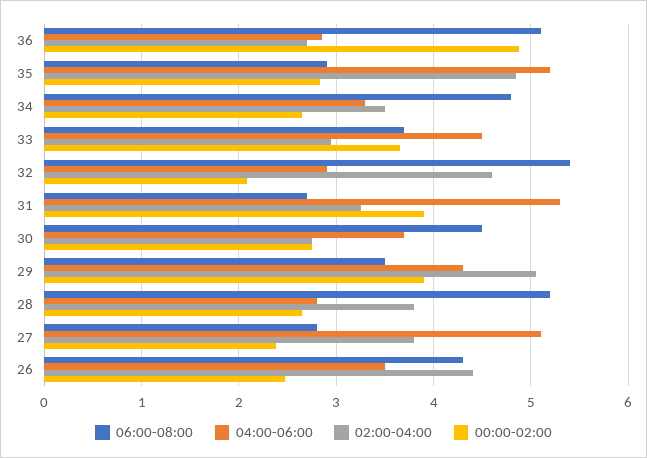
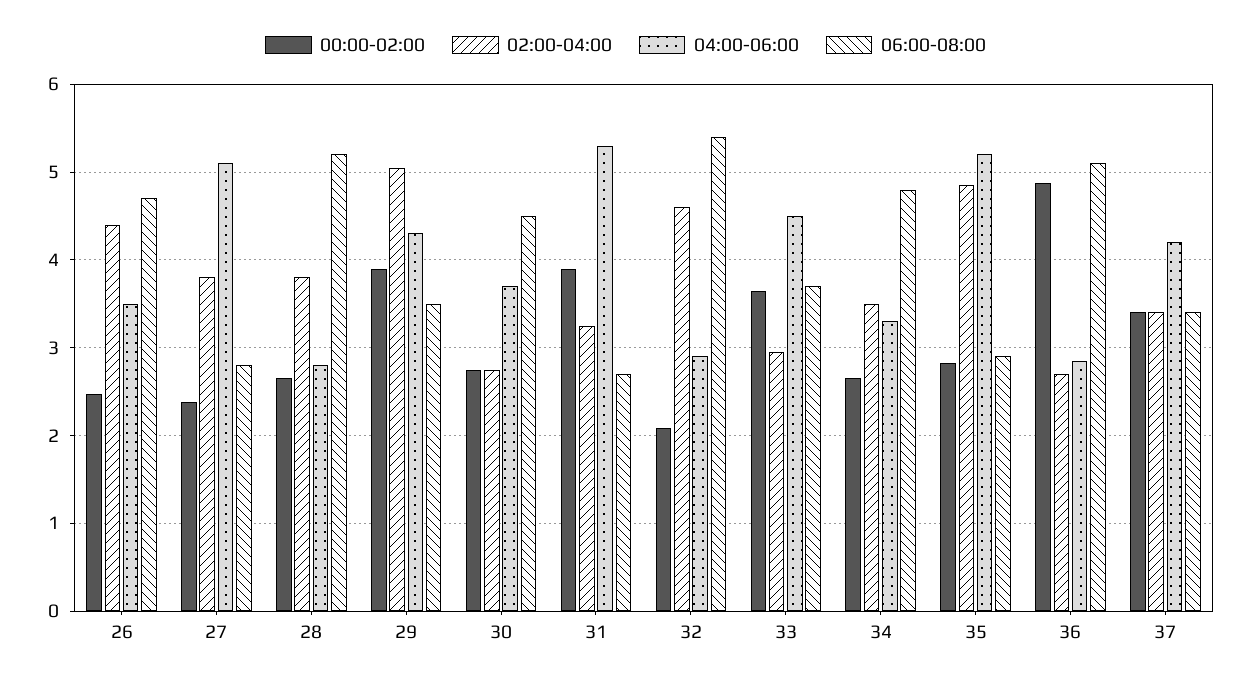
  {
    "06:00-08:00": {
      "36": 5.1,
      "35": 2.9,
      "34": 4.8,
      "33": 3.7,
      "32": 5.4,
      "31": 2.7,
      "30": 4.5,
      "29": 3.5,
      "28": 5.2,
      "27": 2.8,
-     "26": 4.3
+     "26": 4.7,
+     "37": 3.4
    },
    "04:00-06:00": {
      "36": 2.9,
      "35": 5.2,
      "34": 3.3,
      "33": 4.5,
      "32": 2.9,
      "31": 5.3,
      "30": 3.7,
      "29": 4.3,
      "28": 2.8,
      "27": 5.1,
-     "26": 3.5
+     "26": 3.5,
+     "37": 4.2
    },
    "02:00-04:00": {
      "36": 2.7,
      "35": 4.9,
      "34": 3.5,
      "33": 3,
      "32": 4.6,
      "31": 3.3,
      "30": 2.8,
      "29": 5.1,
      "28": 3.8,
      "27": 3.8,
-     "26": 4.4
+     "26": 4.4,
+     "37": 3.4
    },
    "00:00-02:00": {
      "36": 4.9,
      "35": 2.8,
      "34": 2.7,
      "33": 3.7,
      "32": 2.1,
      "31": 3.9,
      "30": 2.8,
      "29": 3.9,
      "28": 2.7,
      "27": 2.4,
-     "26": 2.5
+     "26": 2.5,
+     "37": 3.4
    }
  }

